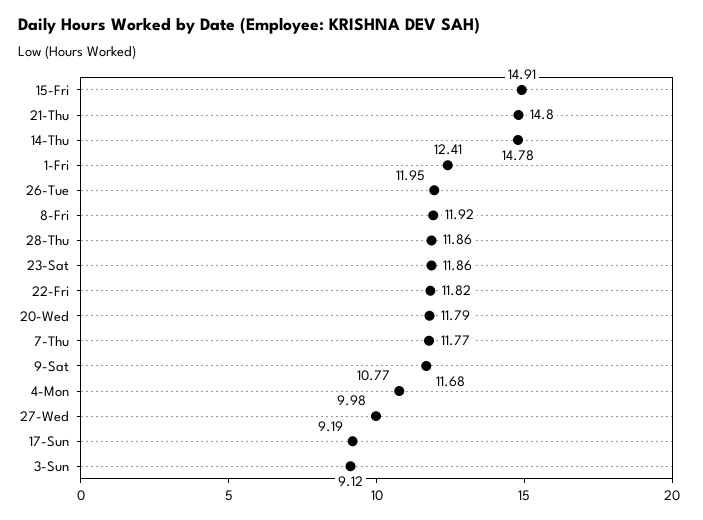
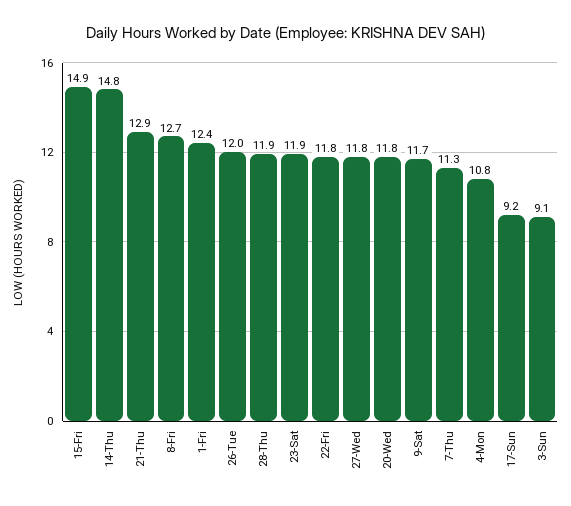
  {
    "15-Fri": 14.91,
-   "21-Thu": 14.8,
+   "21-Thu": 12.9,
    "14-Thu": 14.78,
    "1-Fri": 12.41,
    "26-Tue": 11.95,
-   "8-Fri": 11.92,
+   "8-Fri": 12.7,
    "28-Thu": 11.86,
    "23-Sat": 11.86,
    "22-Fri": 11.82,
    "20-Wed": 11.79,
-   "7-Thu": 11.77,
+   "7-Thu": 11.3,
    "9-Sat": 11.68,
    "4-Mon": 10.77,
-   "27-Wed": 9.98,
+   "27-Wed": 11.8,
    "17-Sun": 9.19,
    "3-Sun": 9.12
  }

